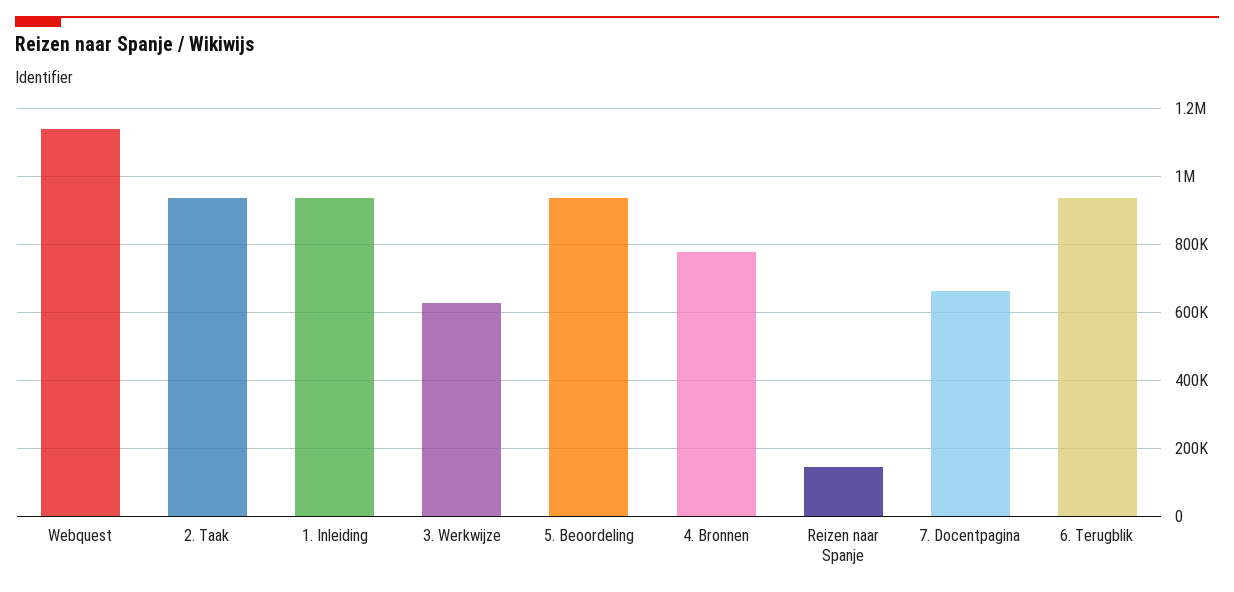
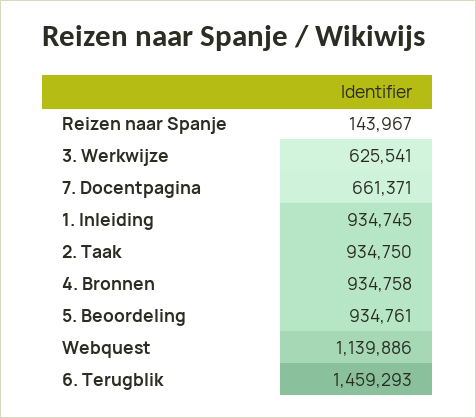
  {
    "Webquest": 1139886,
    "2. Taak": 934750,
    "1. Inleiding": 934745,
    "3. Werkwijze": 625541,
    "5. Beoordeling": 934761,
-   "4. Bronnen": 780000,
+   "4. Bronnen": 934758,
    "Reizen naar Spanje": 143967,
    "7. Docentpagina": 661371,
-   "6. Terugblik": 940000
+   "6. Terugblik": 1459293
  }

